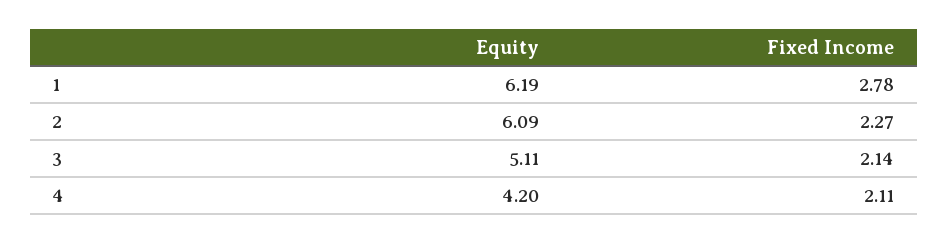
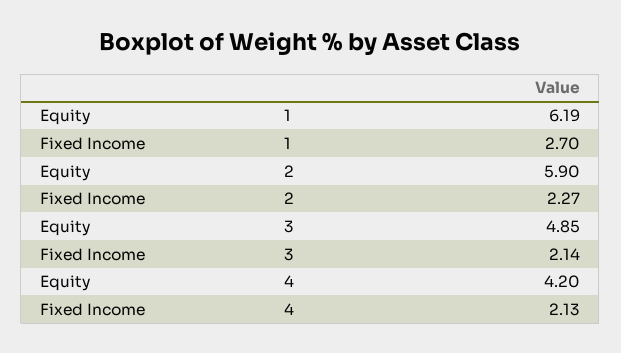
  {
    "Equity": {
      "1": 6.19,
-     "2": 6.09,
+     "2": 5.9,
-     "3": 5.11,
+     "3": 4.85,
      "4": 4.2
    },
    "Fixed Income": {
-     "1": 2.78,
+     "1": 2.7,
      "2": 2.27,
      "3": 2.14,
-     "4": 2.11
+     "4": 2.13
    }
  }

